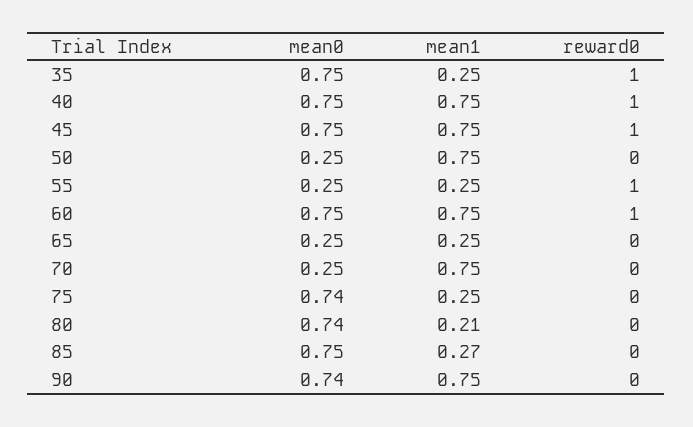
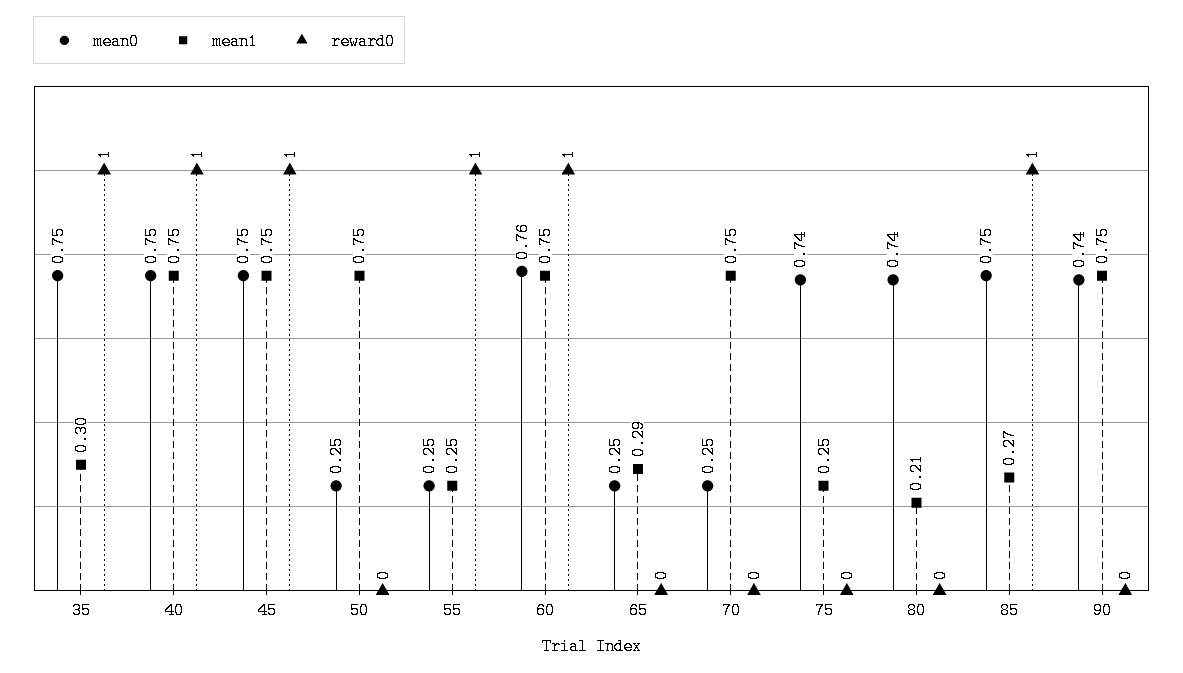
  {
    "mean0": {
      "35": 0.75,
      "40": 0.75,
      "45": 0.75,
      "50": 0.25,
      "55": 0.25,
-     "60": 0.75,
+     "60": 0.76,
      "65": 0.25,
      "70": 0.25,
      "75": 0.74,
      "80": 0.74,
      "85": 0.75,
      "90": 0.74
    },
    "mean1": {
-     "35": 0.25,
+     "35": 0.3,
      "40": 0.75,
      "45": 0.75,
      "50": 0.75,
      "55": 0.25,
      "60": 0.75,
-     "65": 0.25,
+     "65": 0.29,
      "70": 0.75,
      "75": 0.25,
      "80": 0.21,
      "85": 0.27,
      "90": 0.75
    },
    "reward0": {
      "35": 1,
      "40": 1,
      "45": 1,
      "50": 0,
      "55": 1,
      "60": 1,
      "65": 0,
      "70": 0,
      "75": 0,
      "80": 0,
-     "85": 0,
+     "85": 1,
      "90": 0
    }
  }

